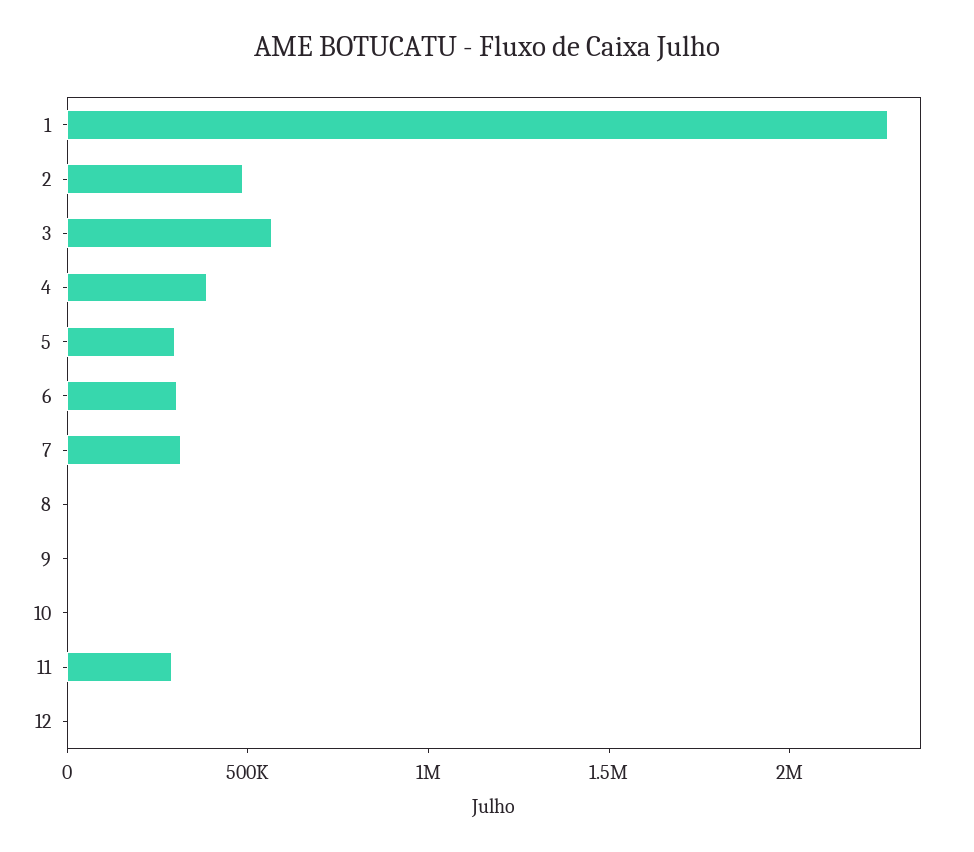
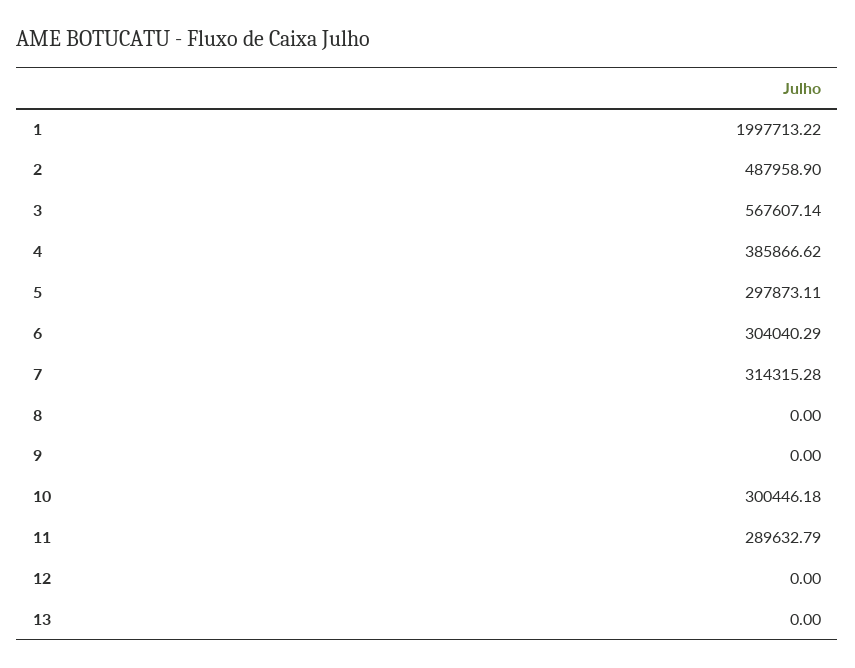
  {
-   "1": 2300000,
+   "1": 1997713.22,
    "2": 487958.9,
    "3": 567607.14,
    "4": 385866.62,
    "5": 297873.11,
    "6": 304040.29,
    "7": 314315.28,
    "8": 0,
    "9": 0,
-   "10": 0,
+   "10": 300446.18,
    "11": 289632.79,
-   "12": 0
+   "12": 0,
+   "13": 0
  }

